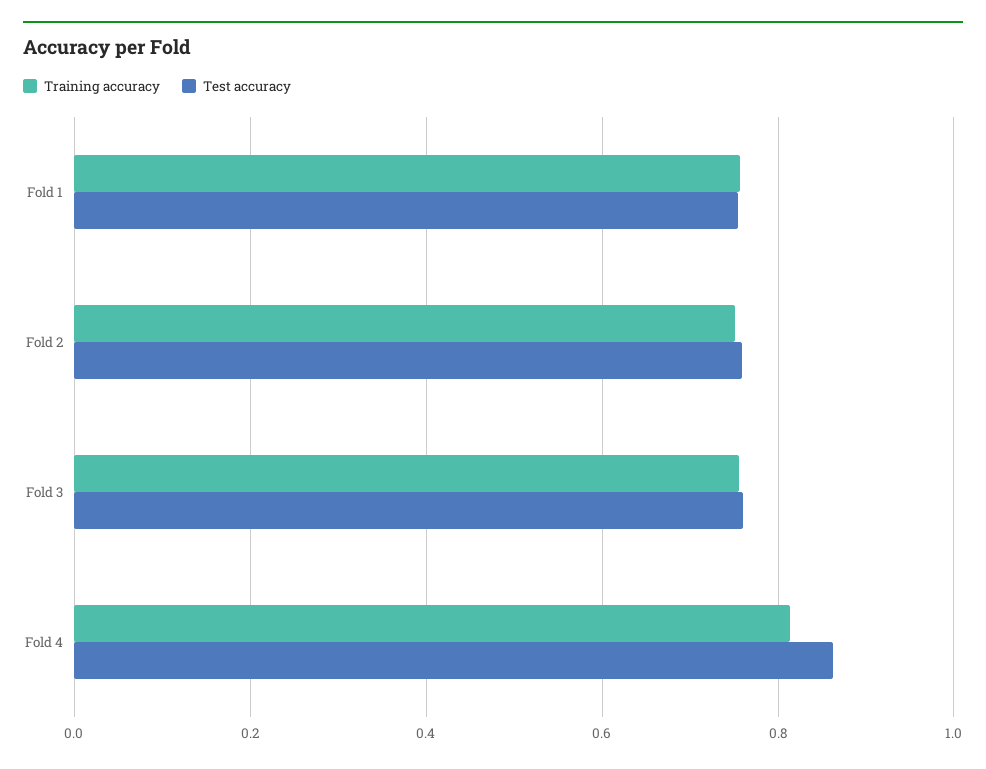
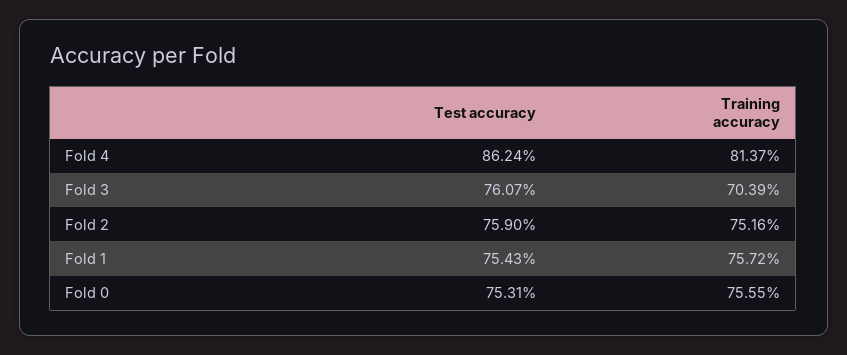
  {
    "Training accuracy": {
      "Fold 1": 0.7572,
      "Fold 2": 0.7516,
-     "Fold 3": 0.76,
+     "Fold 3": 0.7039,
-     "Fold 4": 0.8137
+     "Fold 4": 0.8137,
+     "Fold 0": 0.7555
    },
    "Test accuracy": {
      "Fold 1": 0.7543,
      "Fold 2": 0.759,
      "Fold 3": 0.7607,
-     "Fold 4": 0.8624
+     "Fold 4": 0.8624,
+     "Fold 0": 0.7531
    }
  }

